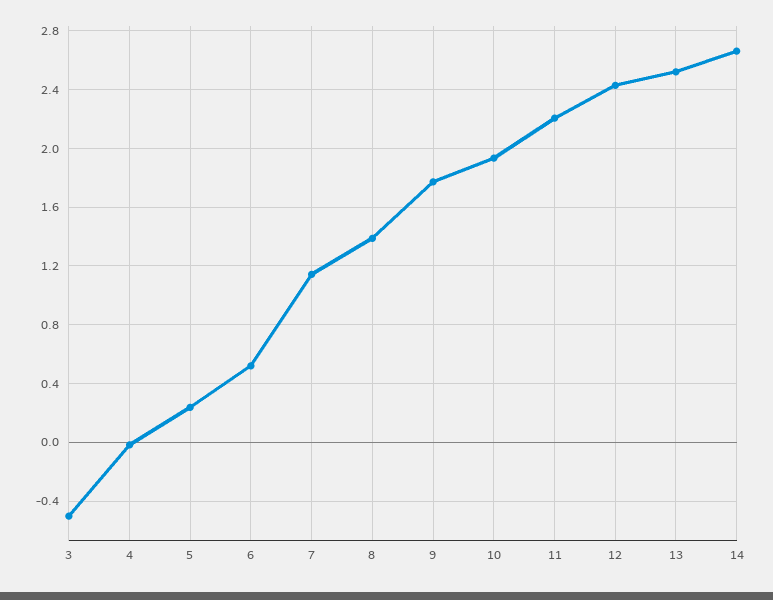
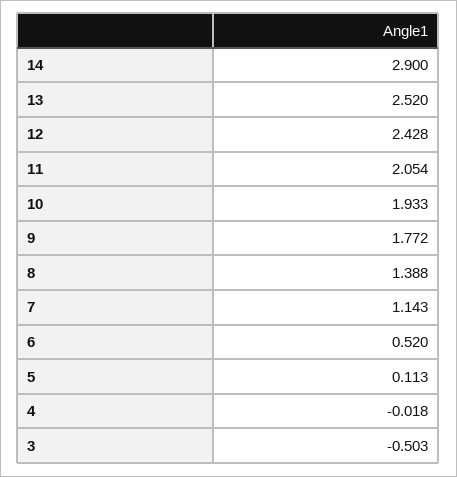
  {
    "3": -0.503,
    "4": -0.018,
-   "5": 0.25,
+   "5": 0.113,
    "6": 0.52,
    "7": 1.143,
    "8": 1.388,
    "9": 1.772,
    "10": 1.933,
-   "11": 2.2,
+   "11": 2.054,
    "12": 2.428,
    "13": 2.52,
-   "14": 2.65
+   "14": 2.9
  }

